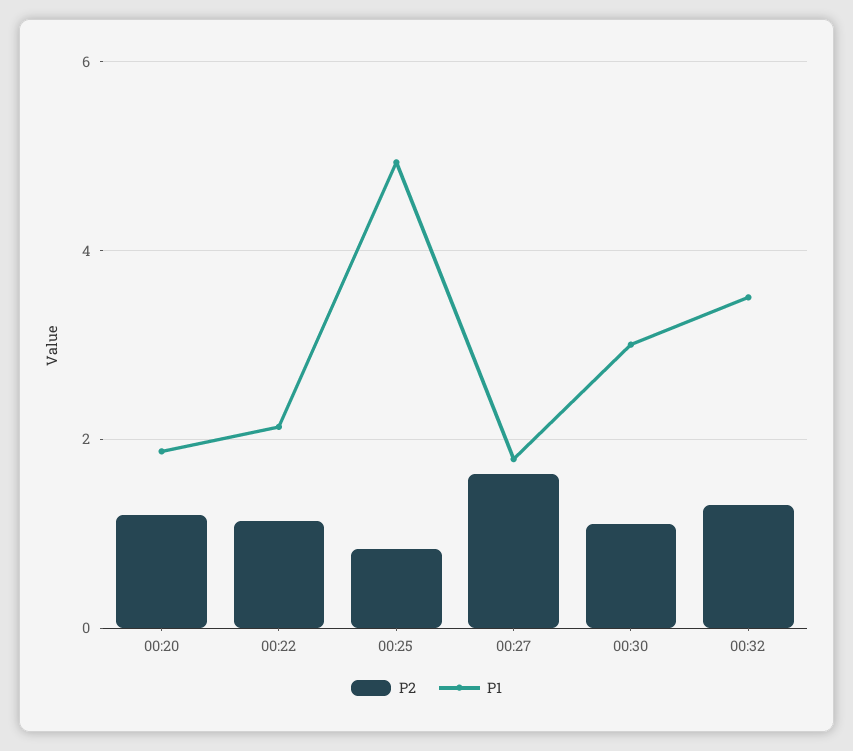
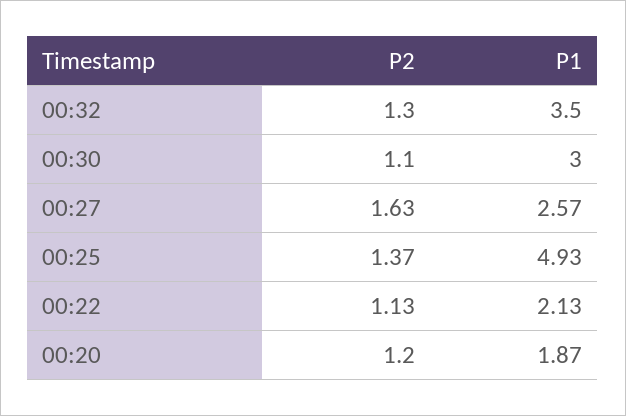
  {
    "P2": {
      "00:20": 1.2,
      "00:22": 1.13,
-     "00:25": 0.8,
+     "00:25": 1.37,
      "00:27": 1.63,
      "00:30": 1.1,
      "00:32": 1.3
    },
    "P1": {
      "00:20": 1.87,
      "00:22": 2.13,
      "00:25": 4.93,
-     "00:27": 1.8,
+     "00:27": 2.57,
      "00:30": 3,
      "00:32": 3.5
    }
  }

